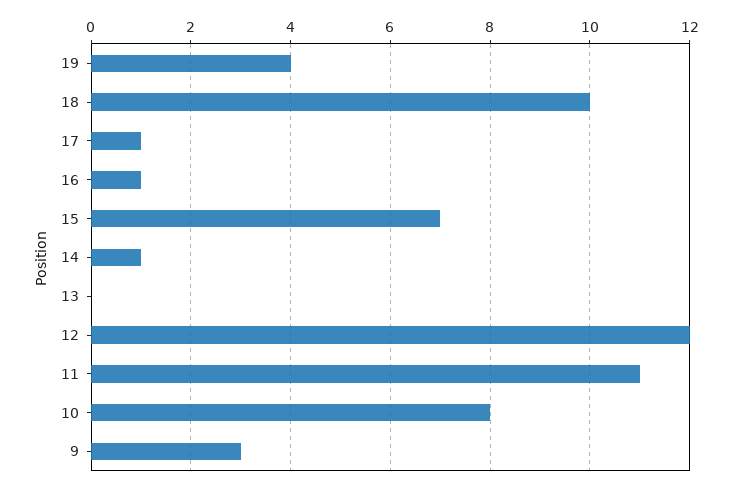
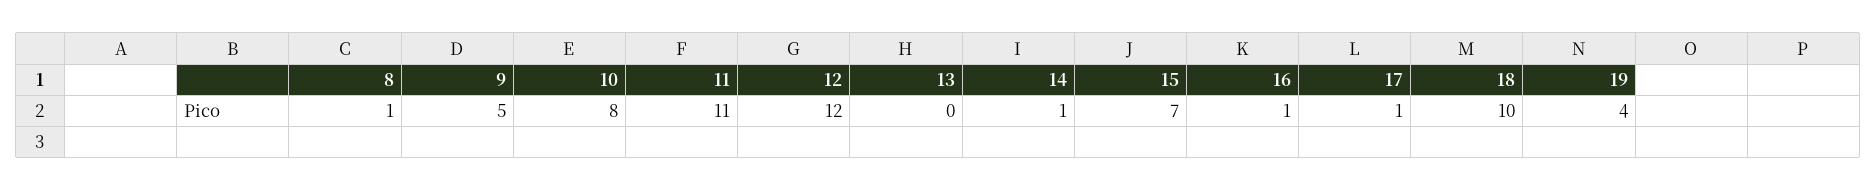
  {
    "19": 4,
    "18": 10,
    "17": 1,
    "16": 1,
    "15": 7,
    "14": 1,
    "13": 0,
    "12": 12,
    "11": 11,
    "10": 8,
-   "9": 3
+   "9": 5,
+   "8": 1
  }

